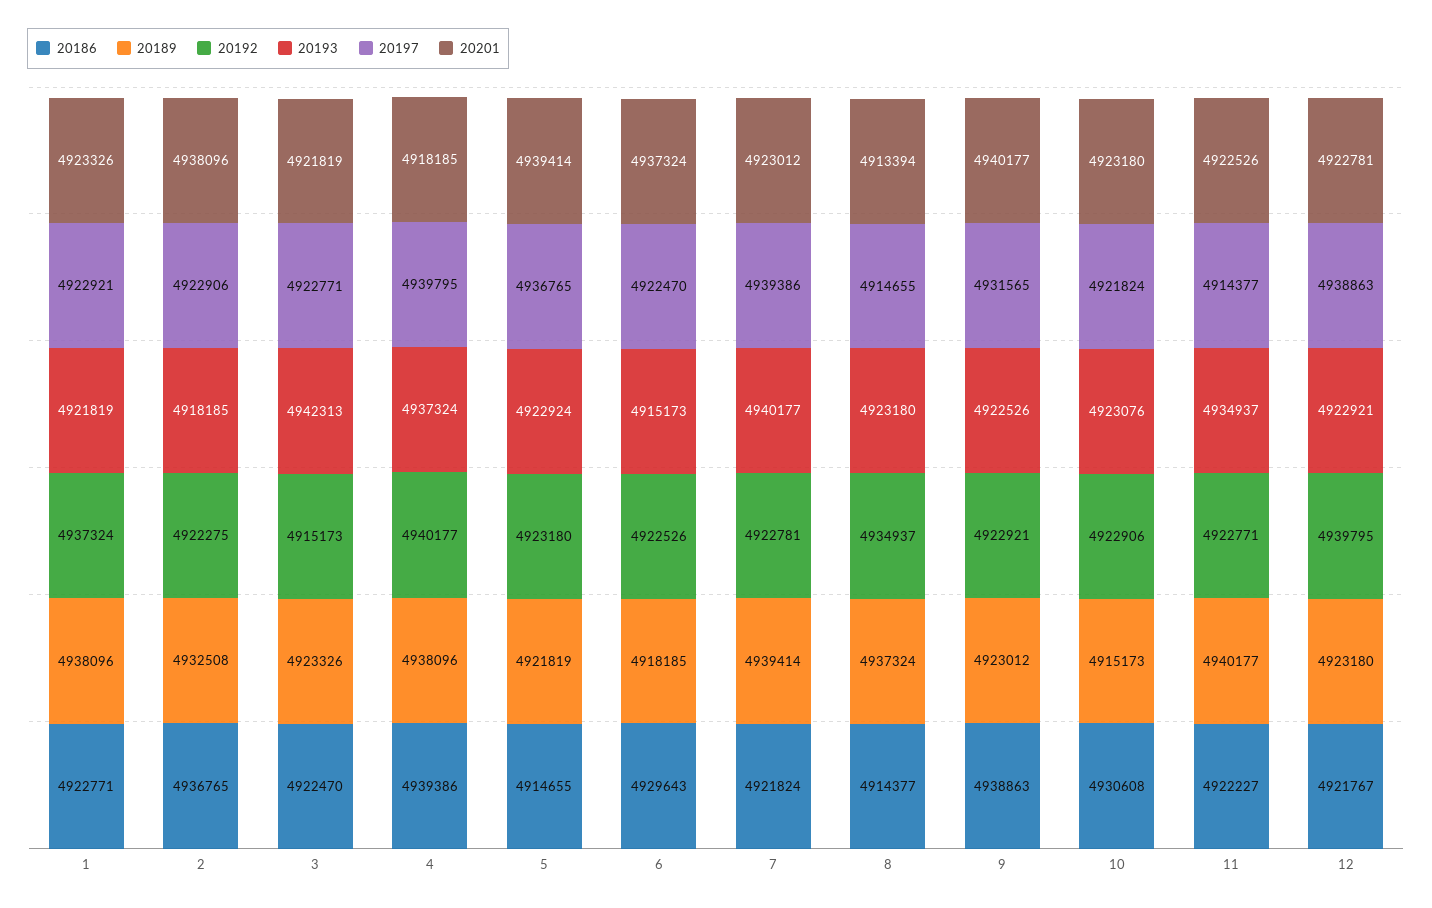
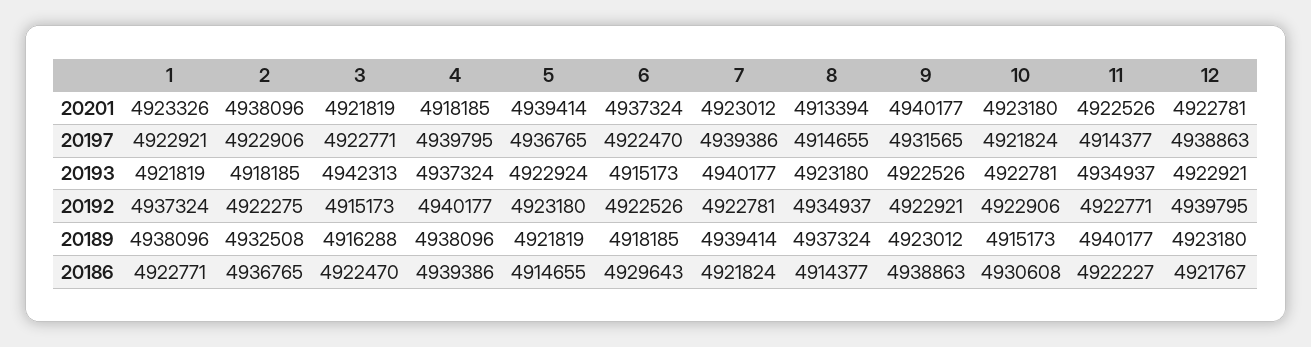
  {
    "20186": {
      "1": 4922771,
      "2": 4936765,
      "3": 4922470,
      "4": 4939386,
      "5": 4914655,
      "6": 4929643,
      "7": 4921824,
      "8": 4914377,
      "9": 4938863,
      "10": 4930608,
      "11": 4922227,
      "12": 4921767
    },
    "20189": {
      "1": 4938096,
      "2": 4932508,
-     "3": 4923326,
+     "3": 4916288,
      "4": 4938096,
      "5": 4921819,
      "6": 4918185,
      "7": 4939414,
      "8": 4937324,
      "9": 4923012,
      "10": 4915173,
      "11": 4940177,
      "12": 4923180
    },
    "20192": {
      "1": 4937324,
      "2": 4922275,
      "3": 4915173,
      "4": 4940177,
      "5": 4923180,
      "6": 4922526,
      "7": 4922781,
      "8": 4934937,
      "9": 4922921,
      "10": 4922906,
      "11": 4922771,
      "12": 4939795
    },
    "20193": {
      "1": 4921819,
      "2": 4918185,
      "3": 4942313,
      "4": 4937324,
      "5": 4922924,
      "6": 4915173,
      "7": 4940177,
      "8": 4923180,
      "9": 4922526,
-     "10": 4923076,
+     "10": 4922781,
      "11": 4934937,
      "12": 4922921
    },
    "20197": {
      "1": 4922921,
      "2": 4922906,
      "3": 4922771,
      "4": 4939795,
      "5": 4936765,
      "6": 4922470,
      "7": 4939386,
      "8": 4914655,
      "9": 4931565,
      "10": 4921824,
      "11": 4914377,
      "12": 4938863
    },
    "20201": {
      "1": 4923326,
      "2": 4938096,
      "3": 4921819,
      "4": 4918185,
      "5": 4939414,
      "6": 4937324,
      "7": 4923012,
      "8": 4913394,
      "9": 4940177,
      "10": 4923180,
      "11": 4922526,
      "12": 4922781
    }
  }

